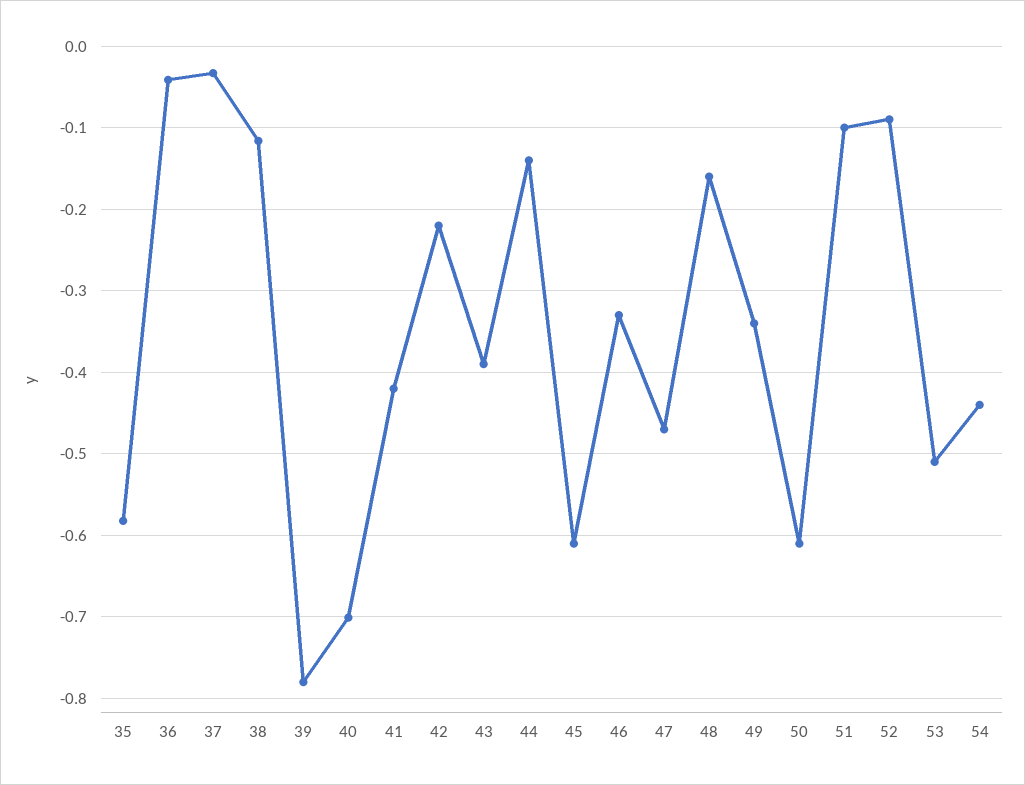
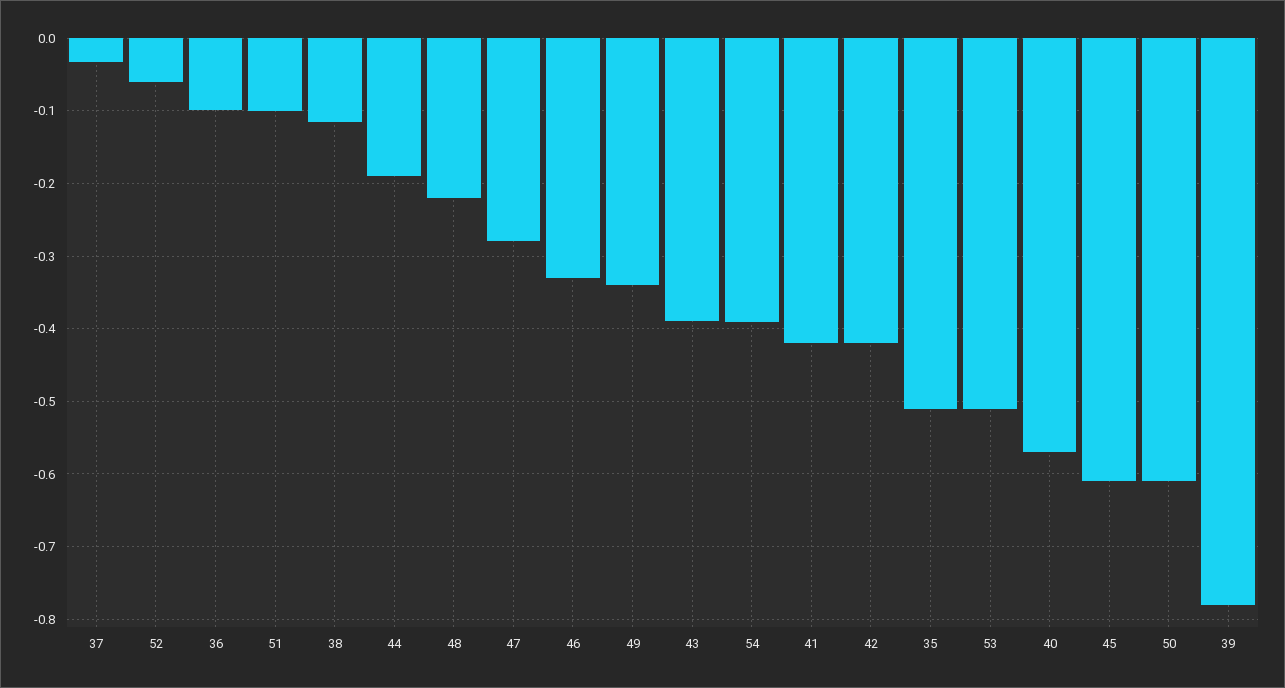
  {
-   "35": -0.58,
+   "35": -0.51,
-   "36": -0.04,
+   "36": -0.1,
    "37": -0.03,
    "38": -0.12,
    "39": -0.78,
-   "40": -0.7,
+   "40": -0.57,
    "41": -0.42,
-   "42": -0.22,
+   "42": -0.42,
    "43": -0.39,
-   "44": -0.14,
+   "44": -0.19,
    "45": -0.61,
    "46": -0.33,
-   "47": -0.47,
+   "47": -0.28,
-   "48": -0.16,
+   "48": -0.22,
    "49": -0.34,
    "50": -0.61,
    "51": -0.1,
-   "52": -0.09,
+   "52": -0.06,
    "53": -0.51,
-   "54": -0.44
+   "54": -0.39
  }

